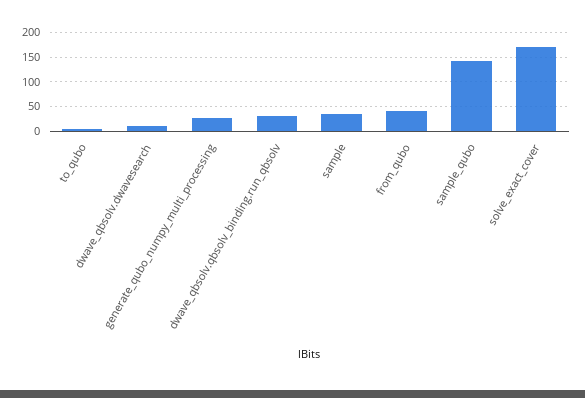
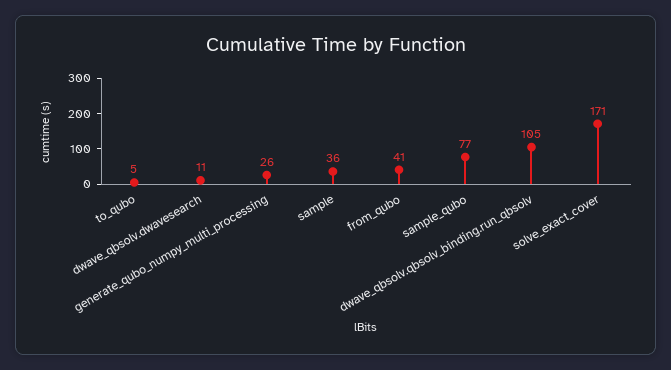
  {
    "to_qubo": 5,
    "dwave_qbsolv.dwavesearch": 11,
    "generate_qubo_numpy_multi_processing": 26,
-   "dwave_qbsolv.qbsolv_binding.run_qbsolv": 25,
+   "dwave_qbsolv.qbsolv_binding.run_qbsolv": 105,
    "sample": 36,
    "from_qubo": 41,
-   "sample_qubo": 150,
+   "sample_qubo": 77,
    "solve_exact_cover": 171
  }

